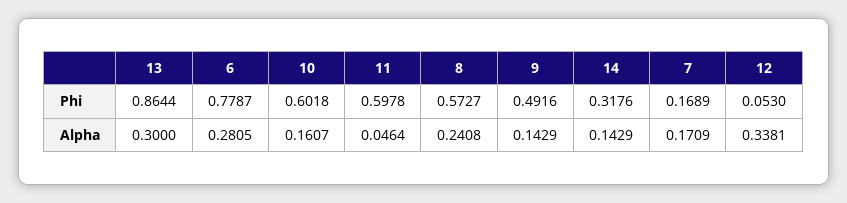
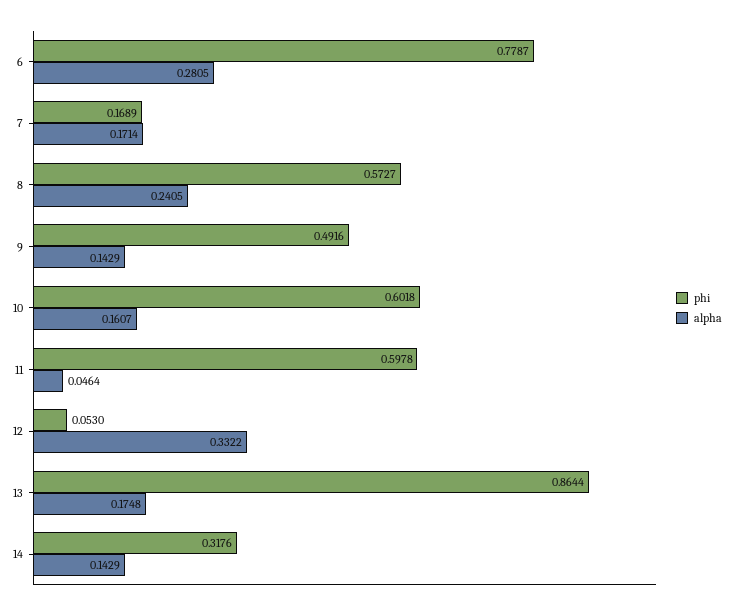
  {
    "Phi": {
      "13": 0.8644,
      "6": 0.7787,
      "10": 0.6018,
      "11": 0.5978,
      "8": 0.5727,
      "9": 0.4916,
      "14": 0.3176,
      "7": 0.1689,
      "12": 0.053
    },
    "Alpha": {
-     "13": 0.3,
+     "13": 0.1748,
      "6": 0.2805,
      "10": 0.1607,
      "11": 0.0464,
-     "8": 0.2408,
+     "8": 0.2405,
      "9": 0.1429,
      "14": 0.1429,
-     "7": 0.1709,
+     "7": 0.1714,
-     "12": 0.3381
+     "12": 0.3322
    }
  }

